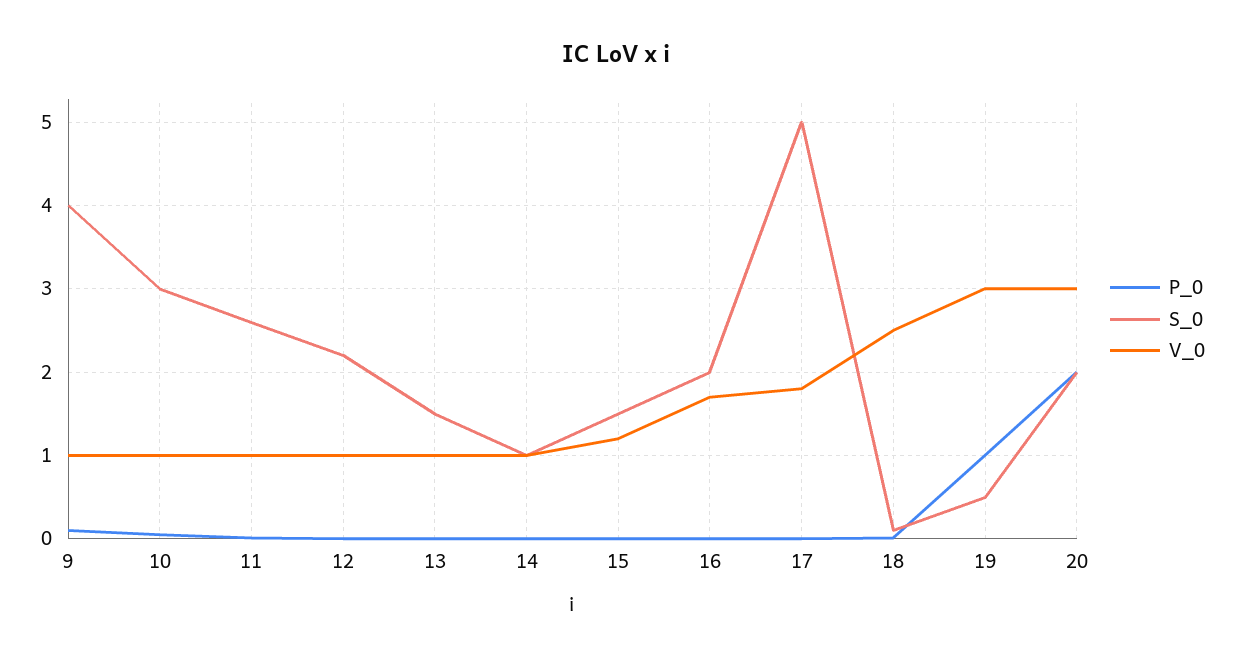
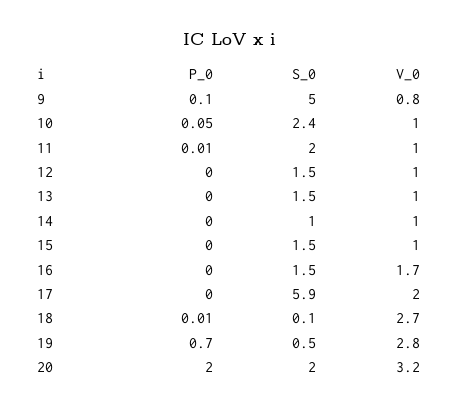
  {
    "P_0": {
      "9": 0.1,
      "10": 0.05,
      "11": 0.01,
      "12": 0,
      "13": 0,
      "14": 0,
      "15": 0,
      "16": 0,
      "17": 0,
      "18": 0.01,
-     "19": 1,
+     "19": 0.7,
      "20": 2
    },
    "S_0": {
-     "9": 4,
+     "9": 5,
-     "10": 3,
+     "10": 2.4,
-     "11": 2.6,
+     "11": 2,
-     "12": 2.2,
+     "12": 1.5,
      "13": 1.5,
      "14": 1,
      "15": 1.5,
-     "16": 2,
+     "16": 1.5,
-     "17": 5,
+     "17": 5.9,
      "18": 0.1,
      "19": 0.5,
      "20": 2
    },
    "V_0": {
-     "9": 1,
+     "9": 0.8,
      "10": 1,
      "11": 1,
      "12": 1,
      "13": 1,
      "14": 1,
-     "15": 1.2,
+     "15": 1,
      "16": 1.7,
-     "17": 1.8,
+     "17": 2,
-     "18": 2.5,
+     "18": 2.7,
-     "19": 3,
+     "19": 2.8,
-     "20": 3
+     "20": 3.2
    }
  }

